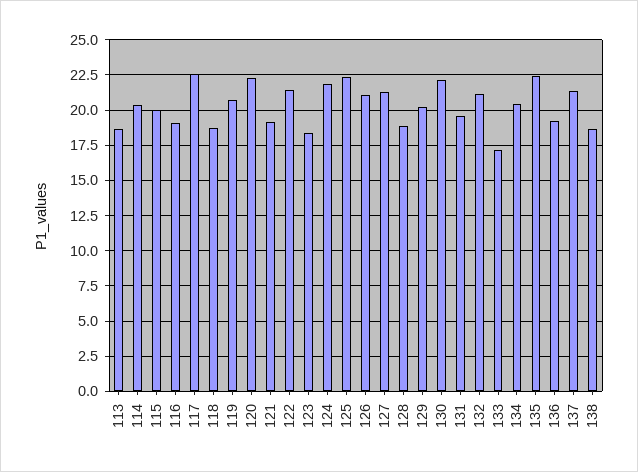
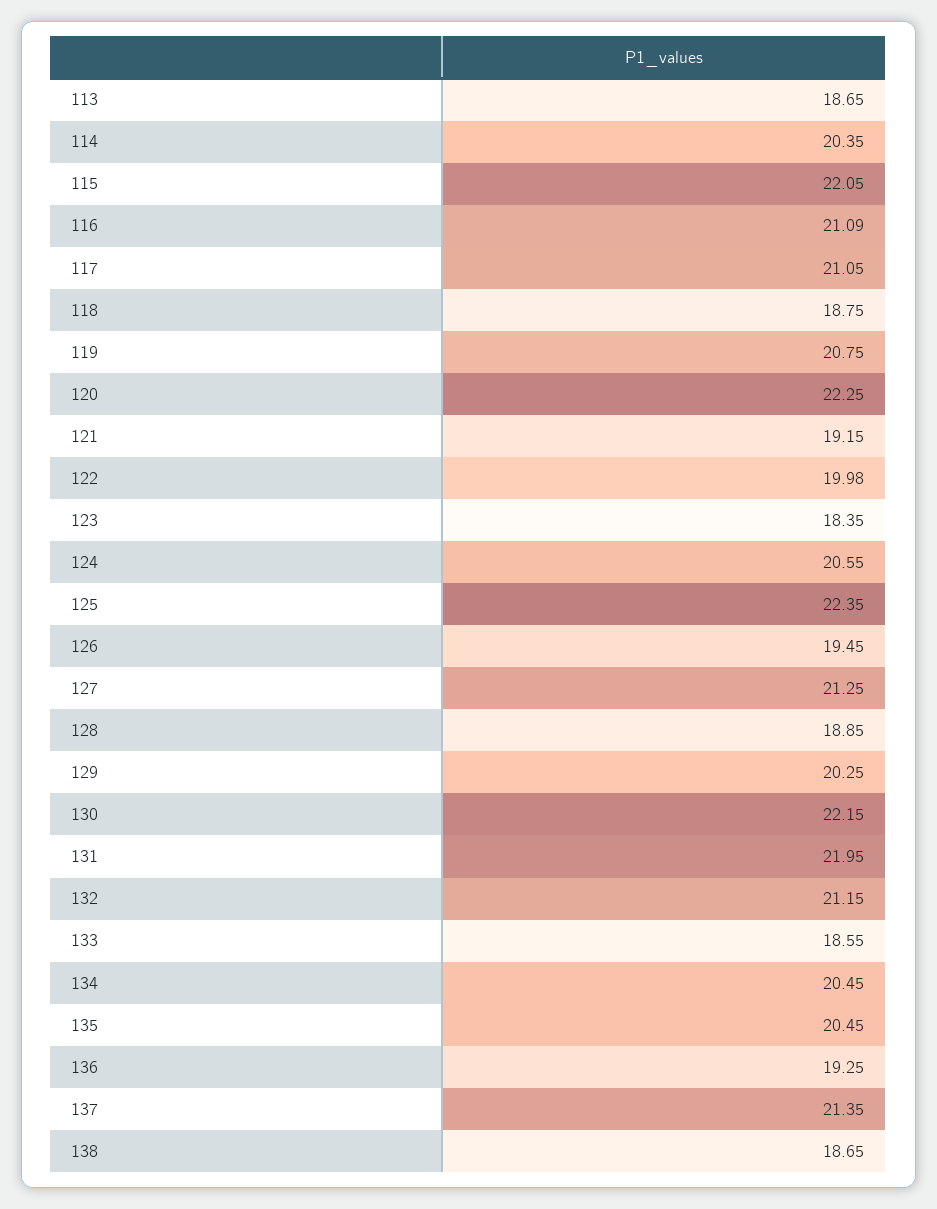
  {
    "113": 18.65,
    "114": 20.35,
-   "115": 20,
+   "115": 22.05,
-   "116": 19,
+   "116": 21.09,
-   "117": 22.5,
+   "117": 21.05,
    "118": 18.75,
    "119": 20.75,
    "120": 22.25,
    "121": 19.15,
-   "122": 21.5,
+   "122": 19.98,
    "123": 18.35,
-   "124": 22,
+   "124": 20.55,
    "125": 22.35,
-   "126": 21,
+   "126": 19.45,
    "127": 21.25,
    "128": 18.85,
    "129": 20.25,
    "130": 22.15,
-   "131": 19.5,
+   "131": 21.95,
    "132": 21.15,
-   "133": 17,
+   "133": 18.55,
    "134": 20.45,
-   "135": 22.5,
+   "135": 20.45,
    "136": 19.25,
    "137": 21.35,
    "138": 18.65
  }

